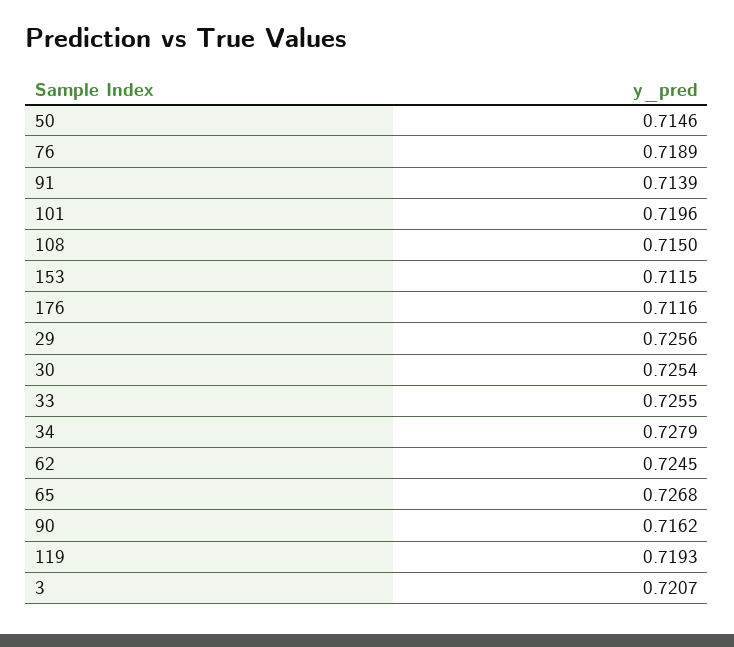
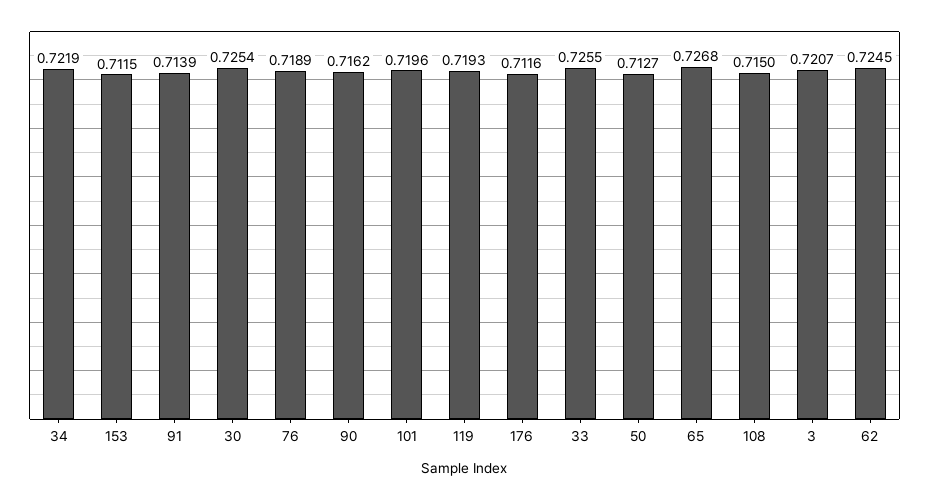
  {
-   "50": 0.7146,
+   "50": 0.7127,
    "76": 0.7189,
    "91": 0.7139,
    "101": 0.7196,
    "108": 0.715,
    "153": 0.7115,
    "176": 0.7116,
-   "29": 0.7256,
    "30": 0.7254,
    "33": 0.7255,
-   "34": 0.7279,
+   "34": 0.7219,
    "62": 0.7245,
    "65": 0.7268,
    "90": 0.7162,
    "119": 0.7193,
    "3": 0.7207
  }

